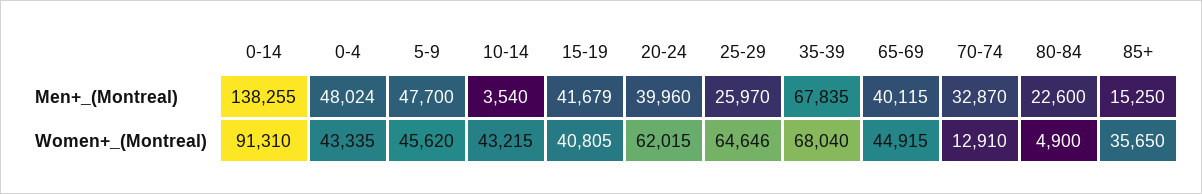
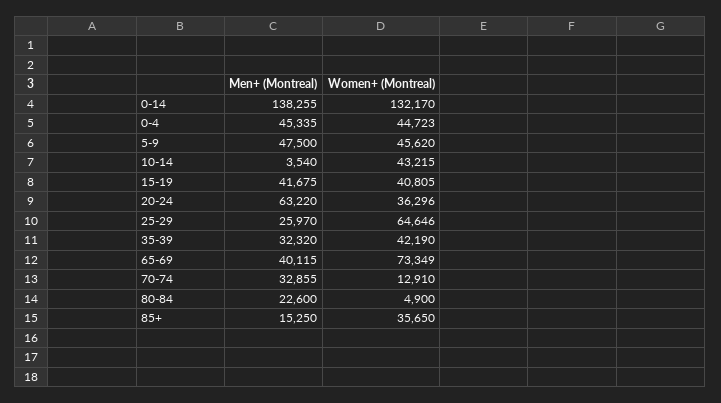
  {
    "0-14": {
      "Men+_(Montreal)": 138255,
-     "Women+_(Montreal)": 91310
+     "Women+_(Montreal)": 132170
    },
    "0-4": {
-     "Men+_(Montreal)": 48024,
+     "Men+_(Montreal)": 45335,
-     "Women+_(Montreal)": 43335
+     "Women+_(Montreal)": 44723
    },
    "5-9": {
-     "Men+_(Montreal)": 47700,
+     "Men+_(Montreal)": 47500,
      "Women+_(Montreal)": 45620
    },
    "10-14": {
      "Men+_(Montreal)": 3540,
      "Women+_(Montreal)": 43215
    },
    "15-19": {
-     "Men+_(Montreal)": 41679,
+     "Men+_(Montreal)": 41675,
      "Women+_(Montreal)": 40805
    },
    "20-24": {
-     "Men+_(Montreal)": 39960,
+     "Men+_(Montreal)": 63220,
-     "Women+_(Montreal)": 62015
+     "Women+_(Montreal)": 36296
    },
    "25-29": {
      "Men+_(Montreal)": 25970,
      "Women+_(Montreal)": 64646
    },
    "35-39": {
-     "Men+_(Montreal)": 67835,
+     "Men+_(Montreal)": 32320,
-     "Women+_(Montreal)": 68040
+     "Women+_(Montreal)": 42190
    },
    "65-69": {
      "Men+_(Montreal)": 40115,
-     "Women+_(Montreal)": 44915
+     "Women+_(Montreal)": 73349
    },
    "70-74": {
-     "Men+_(Montreal)": 32870,
+     "Men+_(Montreal)": 32855,
      "Women+_(Montreal)": 12910
    },
    "80-84": {
      "Men+_(Montreal)": 22600,
      "Women+_(Montreal)": 4900
    },
    "85+": {
      "Men+_(Montreal)": 15250,
      "Women+_(Montreal)": 35650
    }
  }

